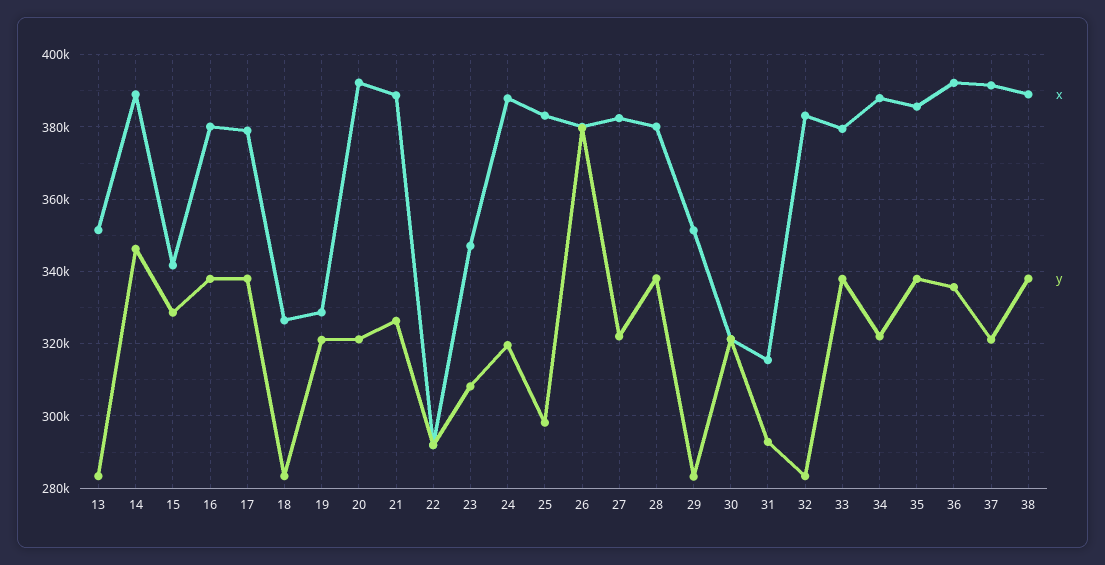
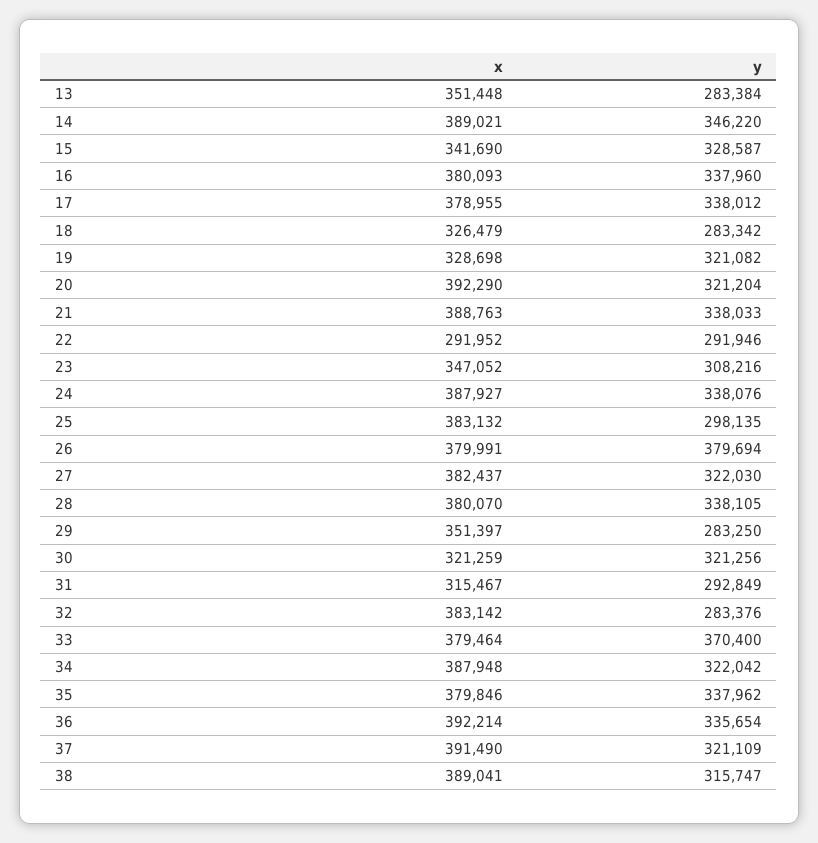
  {
    "x": {
      "13": 351448,
      "14": 389021,
      "15": 341690,
      "16": 380093,
      "17": 378955,
      "18": 326479,
      "19": 328698,
      "20": 392290,
      "21": 388763,
      "22": 291952,
      "23": 347052,
      "24": 387927,
      "25": 383132,
      "26": 379991,
      "27": 382437,
      "28": 380070,
      "29": 351397,
      "30": 321259,
      "31": 315467,
      "32": 383142,
      "33": 379464,
      "34": 387948,
-     "35": 386000,
+     "35": 379846,
      "36": 392214,
      "37": 391490,
      "38": 389041
    },
    "y": {
      "13": 283384,
      "14": 346220,
      "15": 328587,
      "16": 337960,
      "17": 338012,
      "18": 283342,
      "19": 321082,
      "20": 321204,
-     "21": 326000,
+     "21": 338033,
      "22": 291946,
      "23": 308216,
-     "24": 320000,
+     "24": 338076,
      "25": 298135,
      "26": 379694,
      "27": 322030,
      "28": 338105,
      "29": 283250,
      "30": 321256,
      "31": 292849,
      "32": 283376,
-     "33": 338000,
+     "33": 370400,
      "34": 322042,
      "35": 337962,
      "36": 335654,
      "37": 321109,
-     "38": 338000
+     "38": 315747
    }
  }

